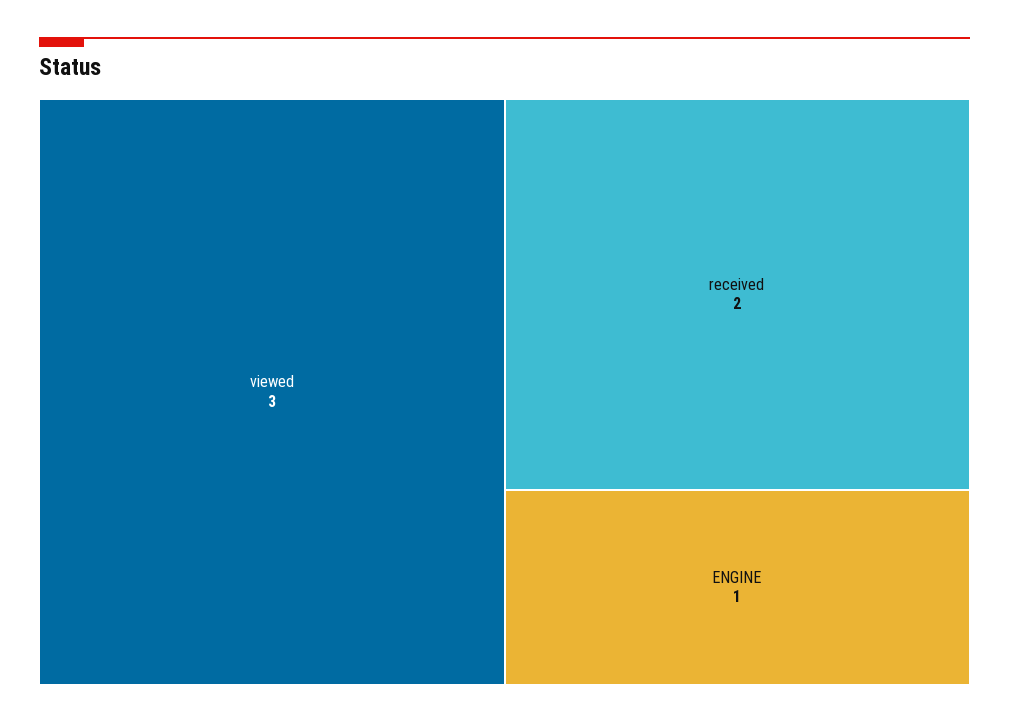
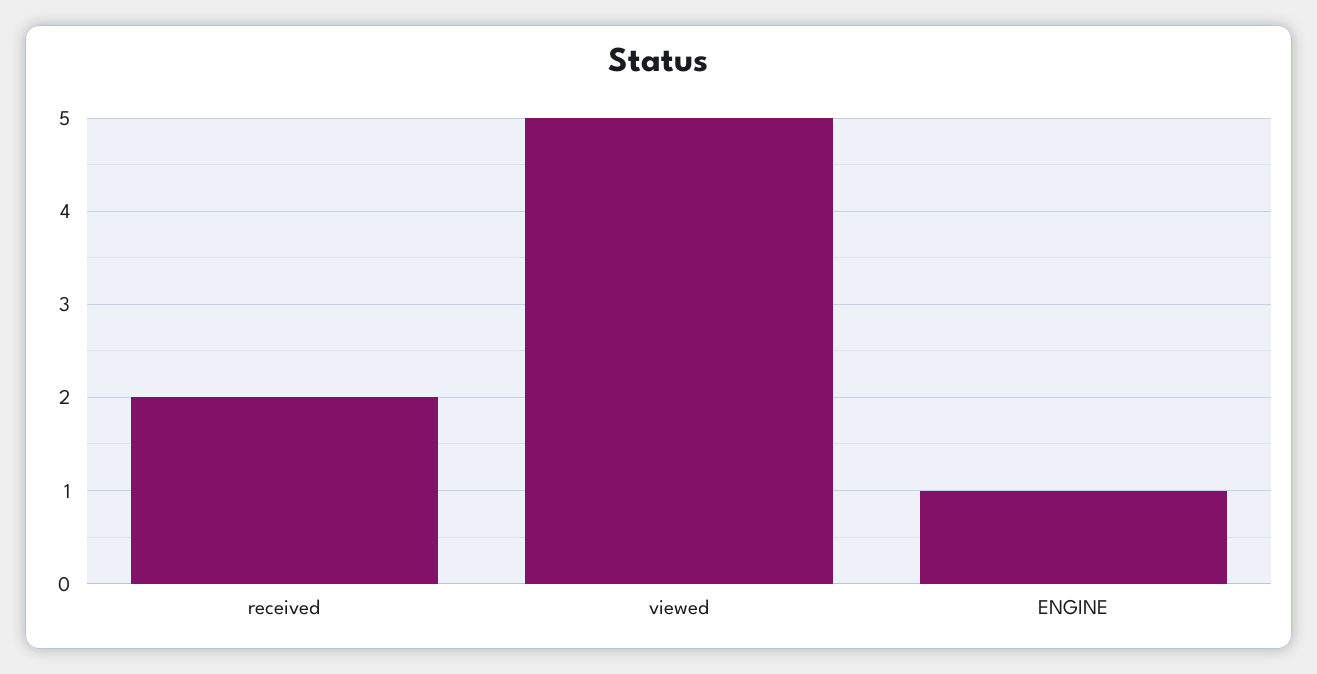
  {
-   "viewed": 3,
+   "viewed": 5,
    "received": 2,
    "ENGINE": 1
  }

